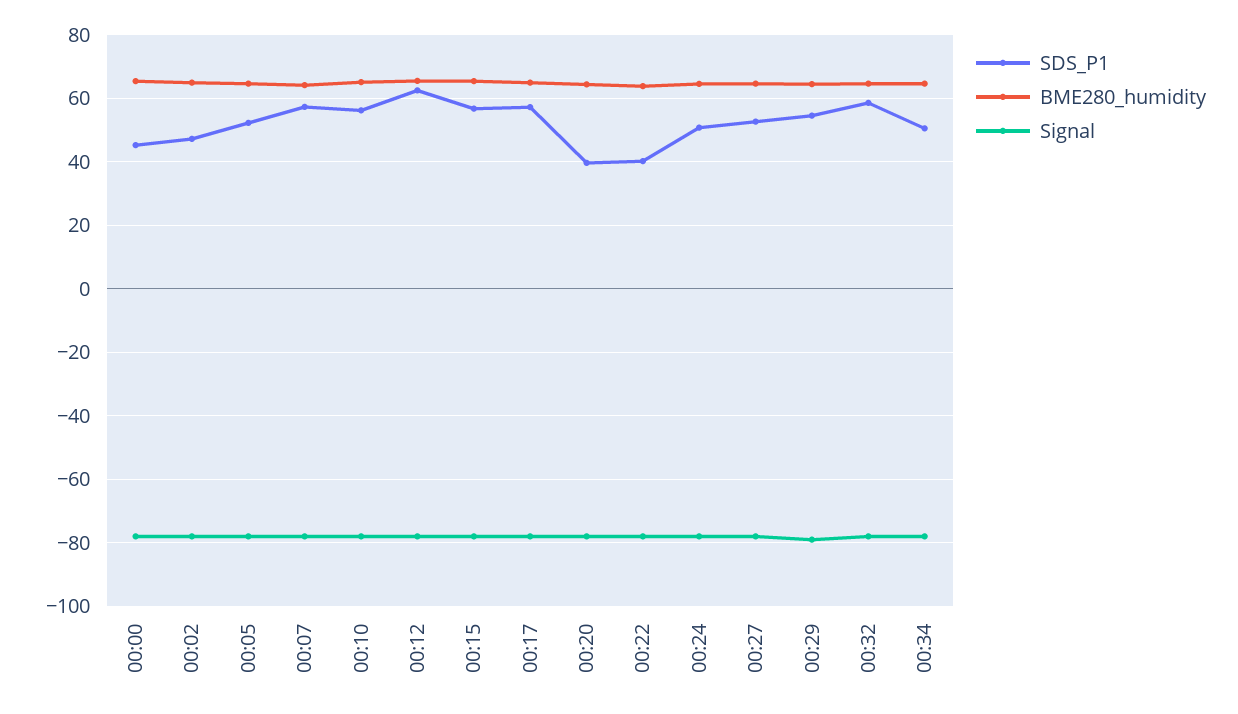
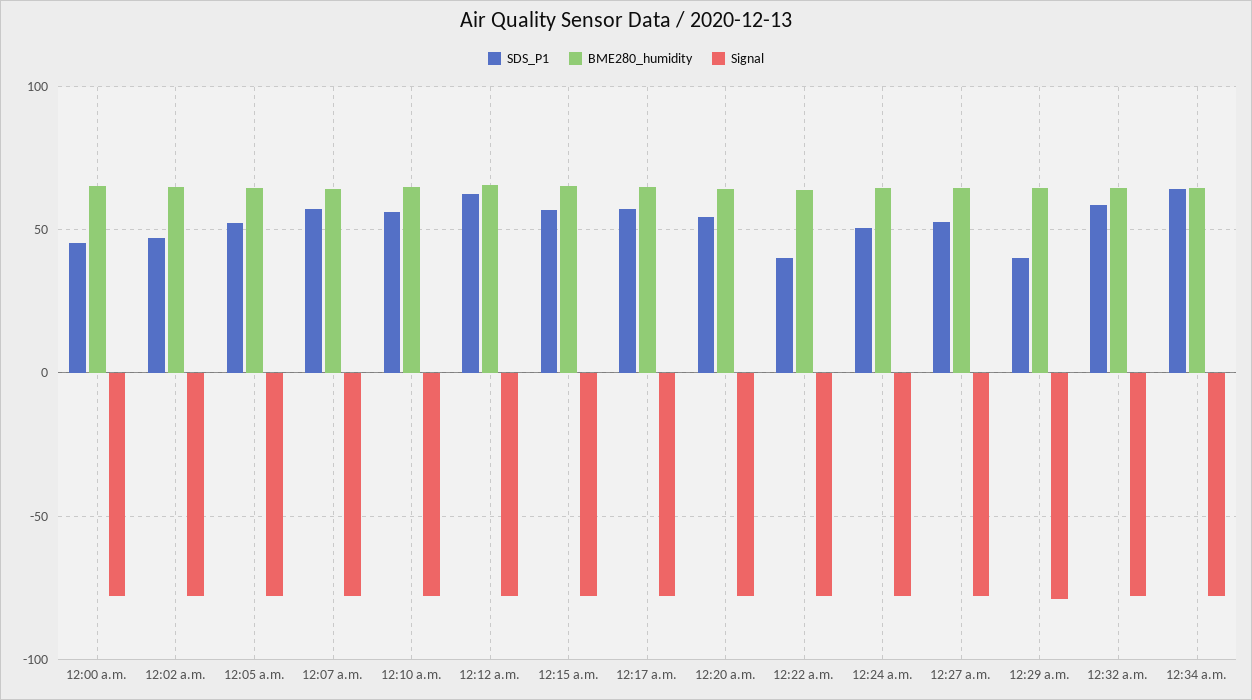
  {
    "SDS_P1": {
      "00:00": 46,
      "00:02": 48,
      "00:05": 52,
      "00:07": 58,
      "00:10": 56,
      "00:12": 62,
      "00:15": 56,
      "00:17": 58,
-     "00:20": 40,
+     "00:20": 55,
      "00:22": 40,
      "00:24": 50,
      "00:27": 52,
-     "00:29": 54,
+     "00:29": 40,
      "00:32": 58,
-     "00:34": 50
+     "00:34": 65
    },
    "BME280_humidity": {
      "00:00": 66,
      "00:02": 64,
      "00:05": 64,
      "00:07": 64,
      "00:10": 66,
      "00:12": 66,
      "00:15": 66,
      "00:17": 64,
      "00:20": 64,
      "00:22": 64,
      "00:24": 64,
      "00:27": 64,
      "00:29": 64,
      "00:32": 64,
      "00:34": 64
    },
    "Signal": {
      "00:00": -78,
      "00:02": -78,
      "00:05": -78,
      "00:07": -78,
      "00:10": -78,
      "00:12": -78,
      "00:15": -78,
      "00:17": -78,
      "00:20": -78,
      "00:22": -78,
      "00:24": -78,
      "00:27": -78,
      "00:29": -80,
      "00:32": -78,
      "00:34": -78
    }
  }

